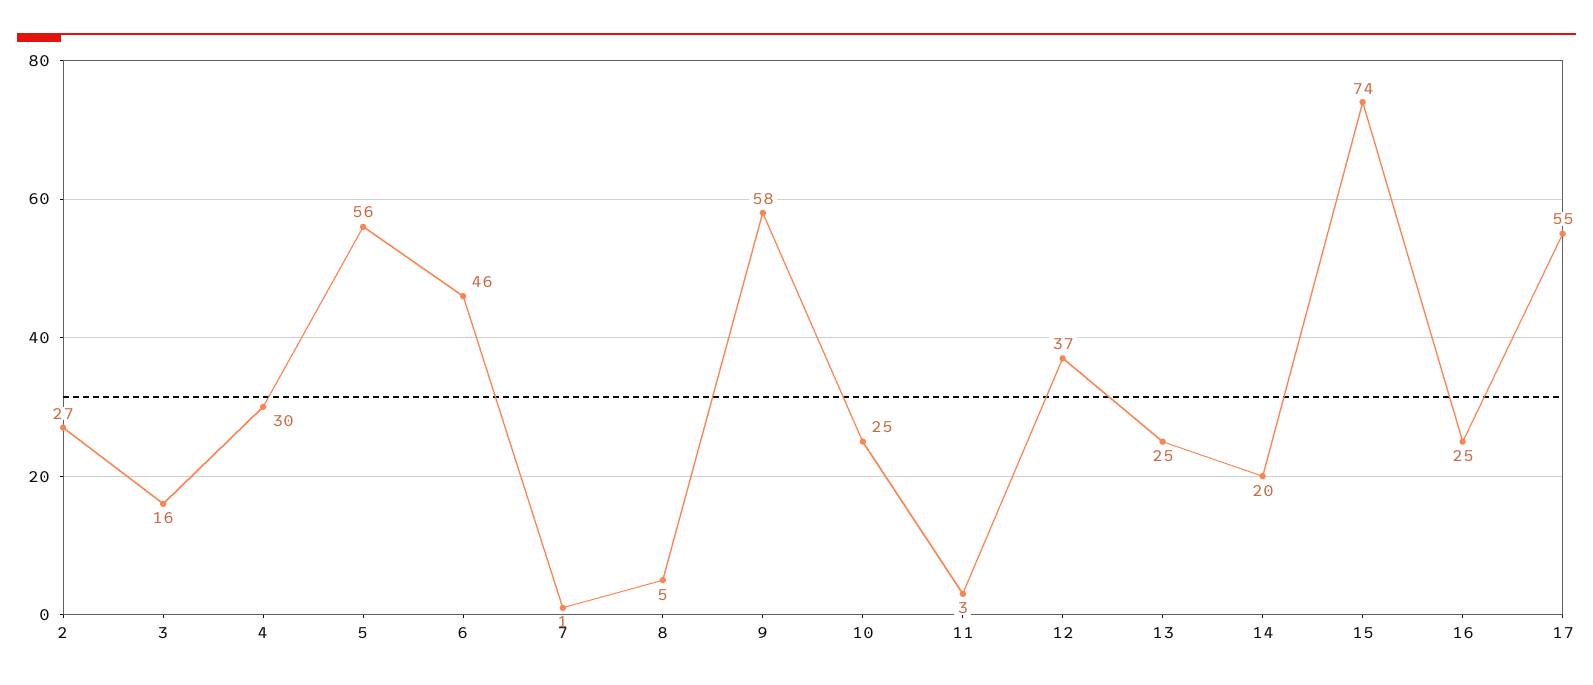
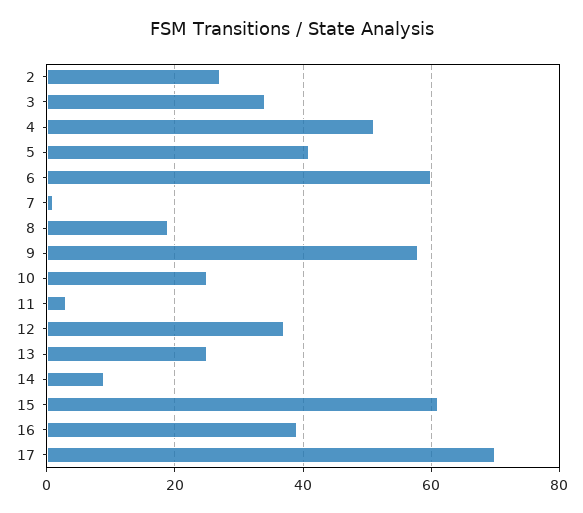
  {
    "2": 27,
-   "3": 16,
+   "3": 35,
-   "4": 30,
+   "4": 50,
-   "5": 56,
+   "5": 40,
-   "6": 46,
+   "6": 60,
    "7": 1,
-   "8": 5,
+   "8": 20,
    "9": 58,
    "10": 25,
    "11": 3,
    "12": 37,
    "13": 25,
-   "14": 20,
+   "14": 10,
-   "15": 74,
+   "15": 60,
-   "16": 25,
+   "16": 40,
-   "17": 55
+   "17": 70
  }

